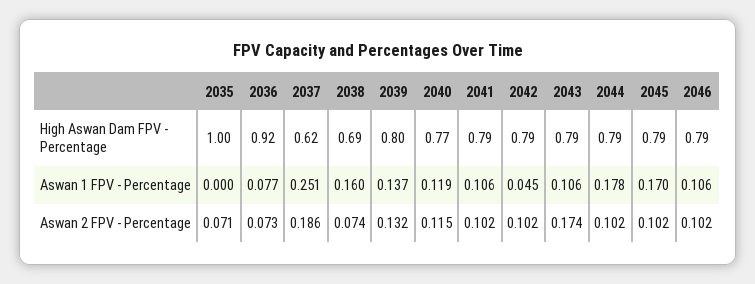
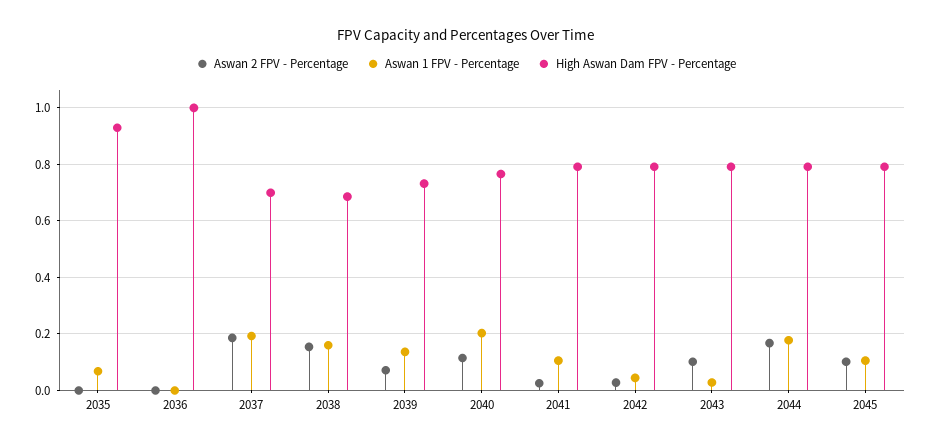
  {
    "High Aswan Dam FPV - Percentage": {
-     "2035": 1,
+     "2035": 0.925,
-     "2036": 0.92,
+     "2036": 1,
-     "2037": 0.62,
+     "2037": 0.7,
      "2038": 0.69,
-     "2039": 0.8,
+     "2039": 0.725,
      "2040": 0.77,
      "2041": 0.79,
      "2042": 0.79,
      "2043": 0.79,
      "2044": 0.79,
-     "2045": 0.79,
+     "2045": 0.79
-     "2046": 0.79
    },
    "Aswan 1 FPV - Percentage": {
-     "2035": 0,
+     "2035": 0.075,
-     "2036": 0.077,
+     "2036": 0,
-     "2037": 0.251,
+     "2037": 0.2,
      "2038": 0.16,
      "2039": 0.137,
-     "2040": 0.119,
+     "2040": 0.2,
      "2041": 0.106,
      "2042": 0.045,
-     "2043": 0.106,
+     "2043": 0.025,
      "2044": 0.178,
-     "2045": 0.17,
+     "2045": 0.1
-     "2046": 0.106
    },
    "Aswan 2 FPV - Percentage": {
-     "2035": 0.071,
+     "2035": 0,
-     "2036": 0.073,
+     "2036": 0,
      "2037": 0.186,
-     "2038": 0.074,
+     "2038": 0.15,
-     "2039": 0.132,
+     "2039": 0.075,
      "2040": 0.115,
-     "2041": 0.102,
+     "2041": 0.025,
-     "2042": 0.102,
+     "2042": 0.025,
-     "2043": 0.174,
+     "2043": 0.1,
-     "2044": 0.102,
+     "2044": 0.175,
-     "2045": 0.102,
+     "2045": 0.102
-     "2046": 0.102
    }
  }

